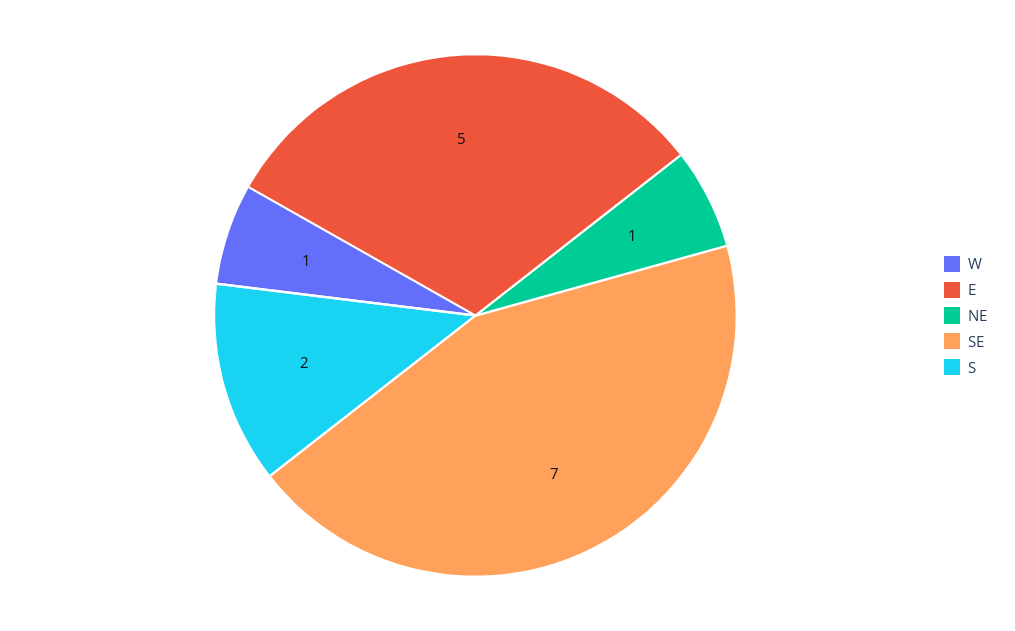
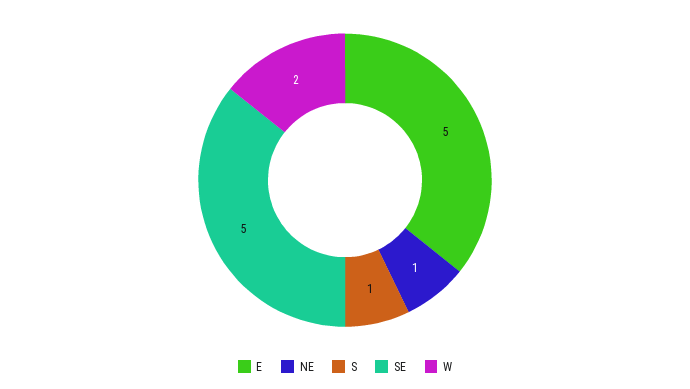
  {
-   "W": 1,
+   "W": 2,
    "E": 5,
    "NE": 1,
-   "SE": 7,
+   "SE": 5,
-   "S": 2
+   "S": 1
  }

